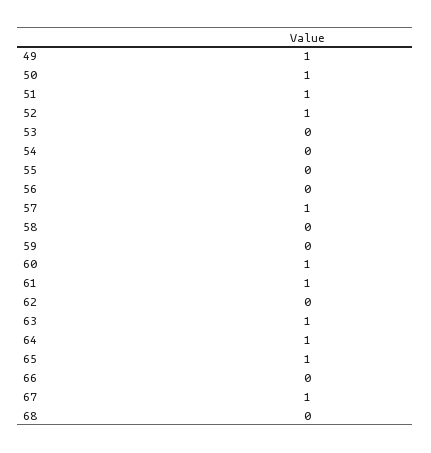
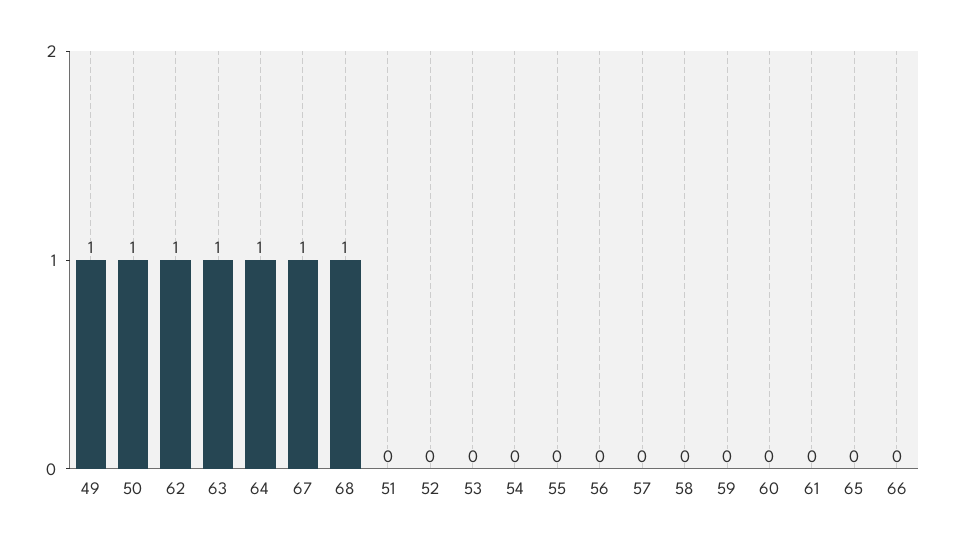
  {
    "49": 1,
    "50": 1,
-   "51": 1,
+   "51": 0,
-   "52": 1,
+   "52": 0,
    "53": 0,
    "54": 0,
    "55": 0,
    "56": 0,
-   "57": 1,
+   "57": 0,
    "58": 0,
    "59": 0,
-   "60": 1,
+   "60": 0,
-   "61": 1,
+   "61": 0,
-   "62": 0,
+   "62": 1,
    "63": 1,
    "64": 1,
-   "65": 1,
+   "65": 0,
    "66": 0,
    "67": 1,
-   "68": 0
+   "68": 1
  }

